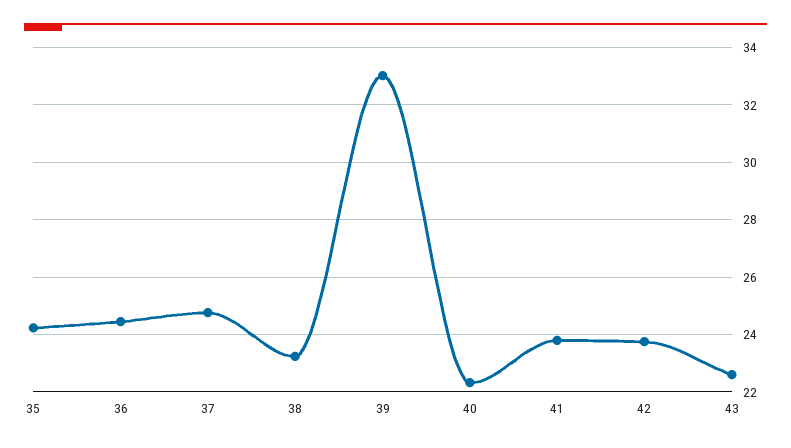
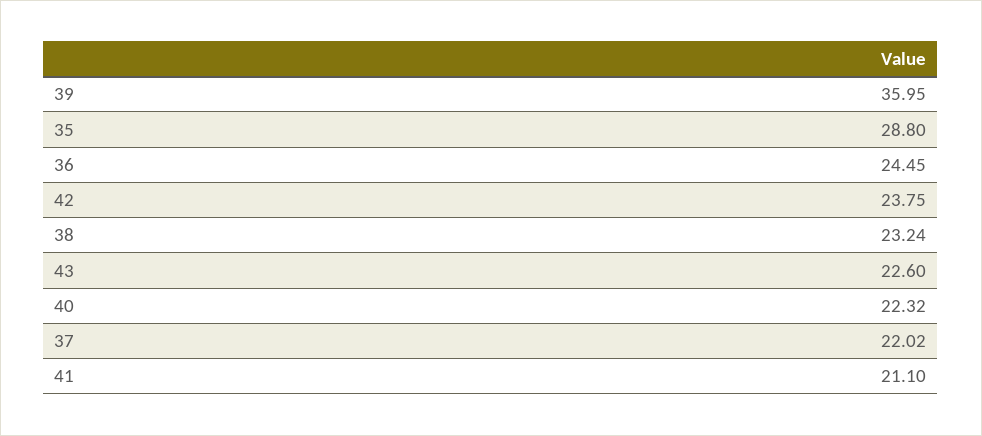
  {
-   "35": 24.25,
+   "35": 28.8,
    "36": 24.45,
-   "37": 24.75,
+   "37": 22.02,
    "38": 23.24,
-   "39": 33,
+   "39": 35.95,
    "40": 22.32,
-   "41": 23.75,
+   "41": 21.1,
    "42": 23.75,
    "43": 22.6
  }

